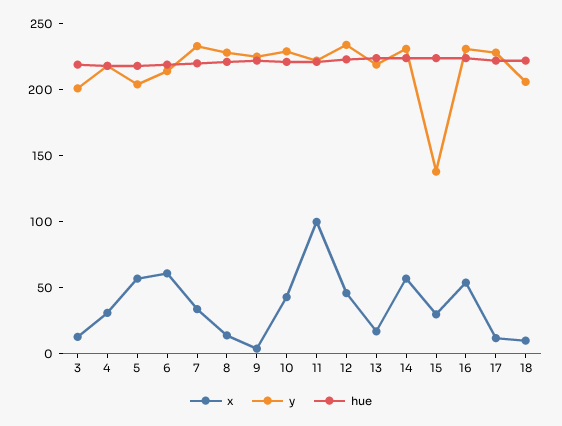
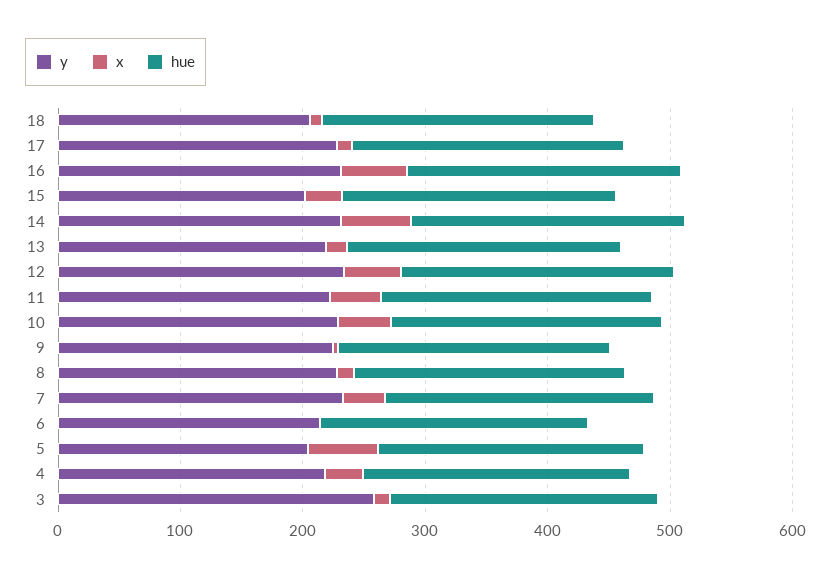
  {
    "x": {
      "3": 10,
      "4": 30,
      "5": 60,
-     "6": 60,
+     "6": 0,
      "7": 30,
      "8": 10,
      "9": 0,
      "10": 40,
-     "11": 100,
+     "11": 40,
      "12": 50,
      "13": 20,
      "14": 60,
      "15": 30,
      "16": 50,
      "17": 10,
      "18": 10
    },
    "y": {
-     "3": 200,
+     "3": 260,
      "4": 220,
      "5": 200,
      "6": 210,
      "7": 230,
      "8": 230,
      "9": 230,
      "10": 230,
      "11": 220,
      "12": 230,
      "13": 220,
      "14": 230,
-     "15": 140,
+     "15": 200,
      "16": 230,
      "17": 230,
      "18": 210
    },
    "hue": {
      "3": 220,
      "4": 220,
      "5": 220,
      "6": 220,
      "7": 220,
      "8": 220,
      "9": 220,
      "10": 220,
      "11": 220,
      "12": 220,
      "13": 220,
      "14": 220,
      "15": 220,
      "16": 220,
      "17": 220,
      "18": 220
    }
  }

